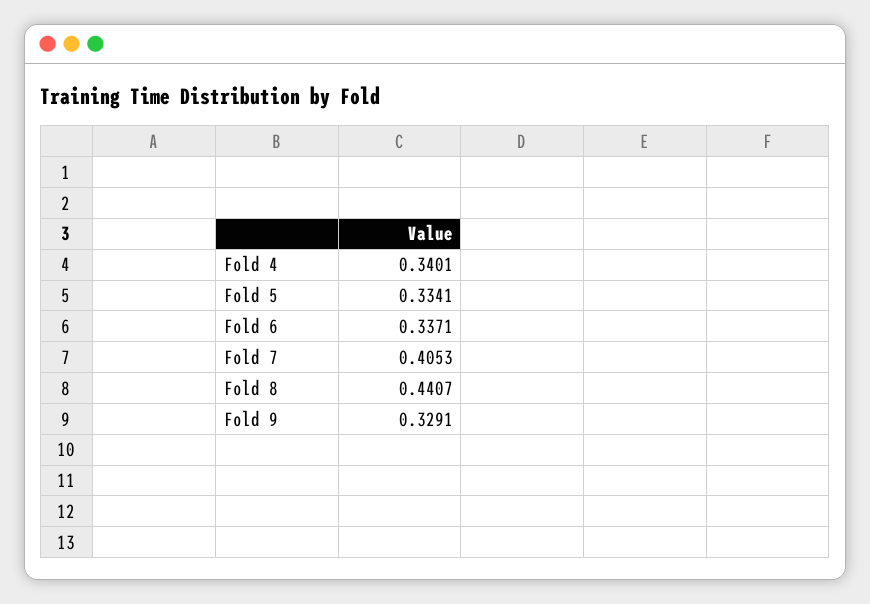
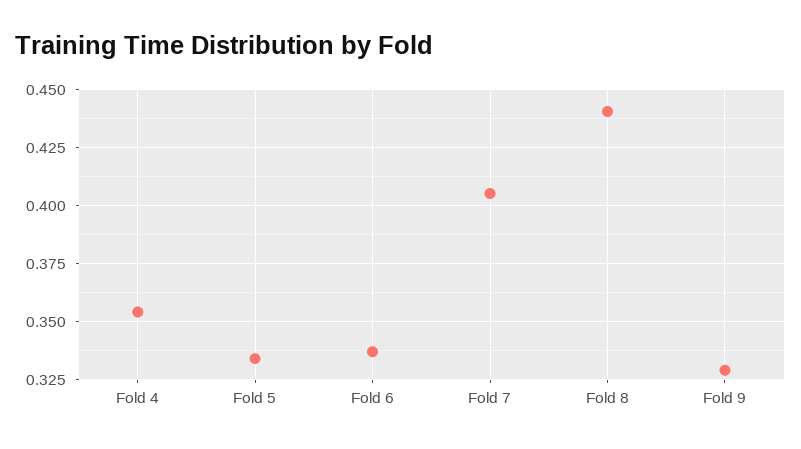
  {
-   "Fold 4": 0.3401,
+   "Fold 4": 0.355,
    "Fold 5": 0.3341,
    "Fold 6": 0.3371,
    "Fold 7": 0.4053,
    "Fold 8": 0.4407,
    "Fold 9": 0.3291
  }

